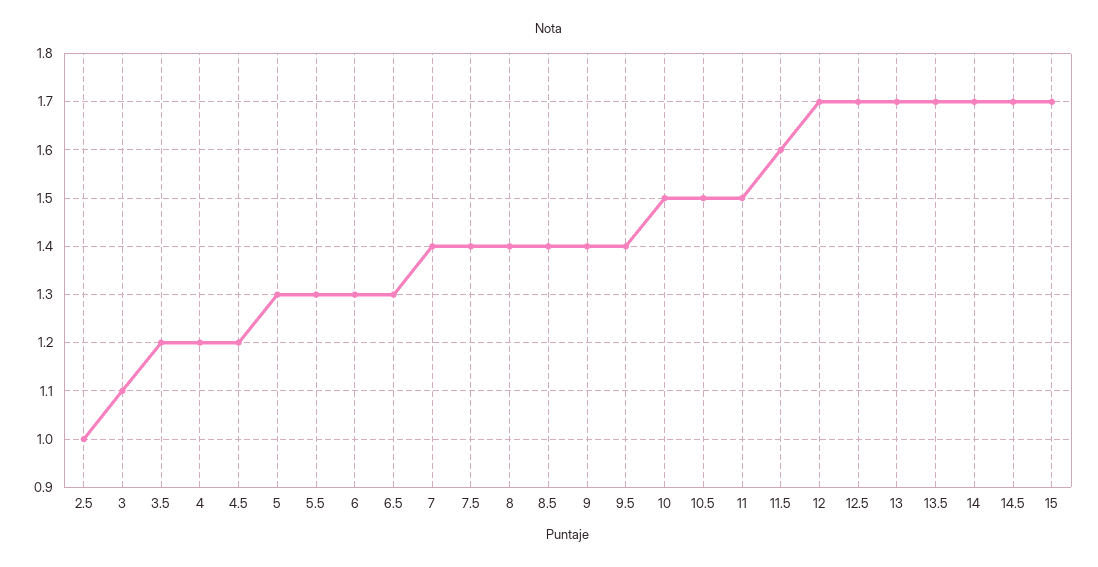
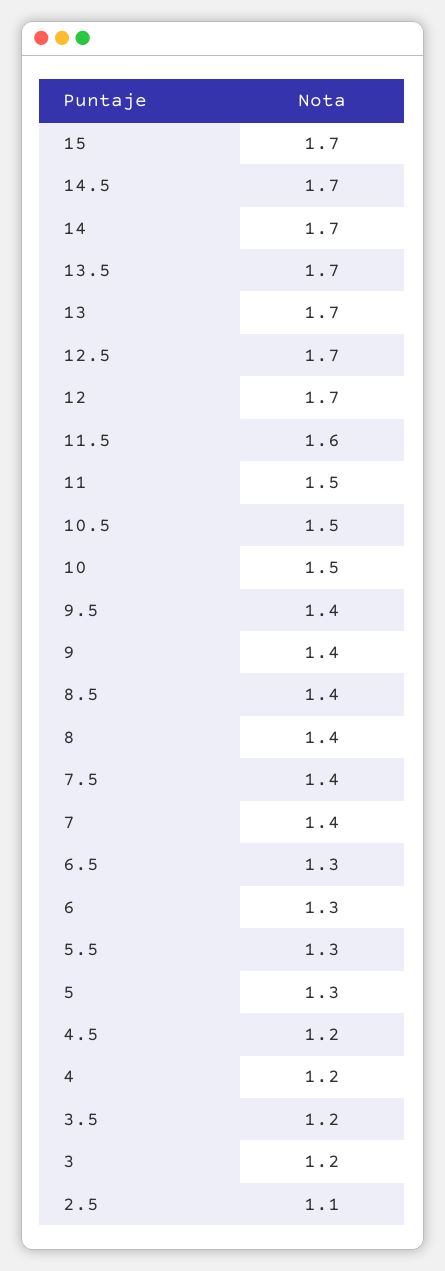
  {
-   "2.5": 1,
+   "2.5": 1.1,
-   "3": 1.1,
+   "3": 1.2,
    "3.5": 1.2,
    "4": 1.2,
    "4.5": 1.2,
    "5": 1.3,
    "5.5": 1.3,
    "6": 1.3,
    "6.5": 1.3,
    "7": 1.4,
    "7.5": 1.4,
    "8": 1.4,
    "8.5": 1.4,
    "9": 1.4,
    "9.5": 1.4,
    "10": 1.5,
    "10.5": 1.5,
    "11": 1.5,
    "11.5": 1.6,
    "12": 1.7,
    "12.5": 1.7,
    "13": 1.7,
    "13.5": 1.7,
    "14": 1.7,
    "14.5": 1.7,
    "15": 1.7
  }

